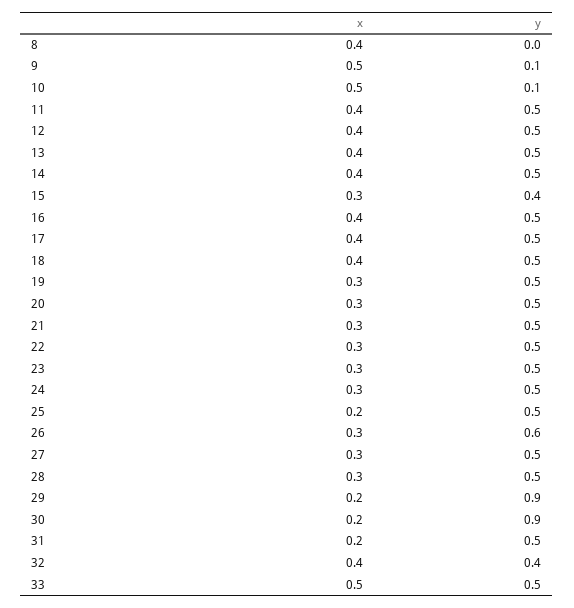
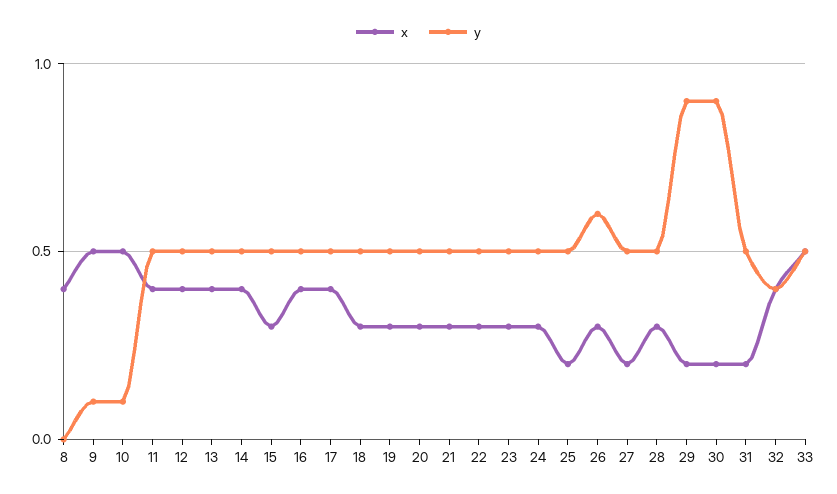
  {
    "x": {
      "8": 0.4,
      "9": 0.5,
      "10": 0.5,
      "11": 0.4,
      "12": 0.4,
      "13": 0.4,
      "14": 0.4,
      "15": 0.3,
      "16": 0.4,
      "17": 0.4,
-     "18": 0.4,
+     "18": 0.3,
      "19": 0.3,
      "20": 0.3,
      "21": 0.3,
      "22": 0.3,
      "23": 0.3,
      "24": 0.3,
      "25": 0.2,
      "26": 0.3,
-     "27": 0.3,
+     "27": 0.2,
      "28": 0.3,
      "29": 0.2,
      "30": 0.2,
      "31": 0.2,
      "32": 0.4,
      "33": 0.5
    },
    "y": {
      "8": 0,
      "9": 0.1,
      "10": 0.1,
      "11": 0.5,
      "12": 0.5,
      "13": 0.5,
      "14": 0.5,
-     "15": 0.4,
+     "15": 0.5,
      "16": 0.5,
      "17": 0.5,
      "18": 0.5,
      "19": 0.5,
      "20": 0.5,
      "21": 0.5,
      "22": 0.5,
      "23": 0.5,
      "24": 0.5,
      "25": 0.5,
      "26": 0.6,
      "27": 0.5,
      "28": 0.5,
      "29": 0.9,
      "30": 0.9,
      "31": 0.5,
      "32": 0.4,
      "33": 0.5
    }
  }

